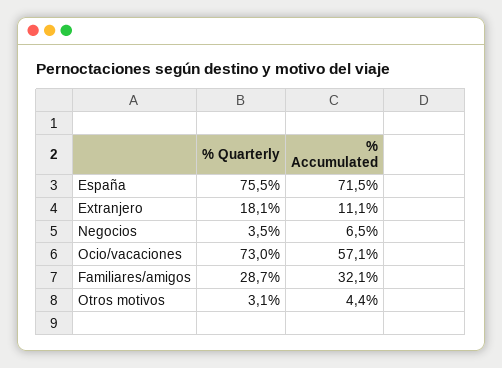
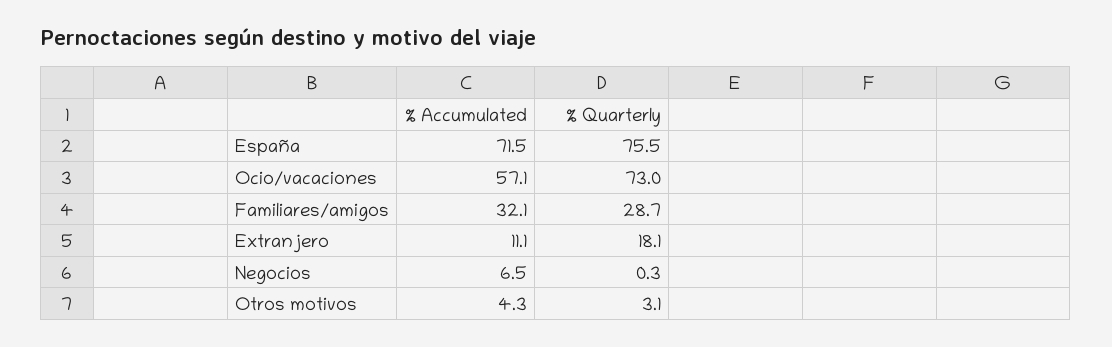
  {
    "% Quarterly": {
      "España": 75.5,
      "Extranjero": 18.1,
-     "Negocios": 3.5,
+     "Negocios": 0.3,
      "Ocio/vacaciones": 73,
      "Familiares/amigos": 28.7,
      "Otros motivos": 3.1
    },
    "% Accumulated": {
      "España": 71.5,
      "Extranjero": 11.1,
      "Negocios": 6.5,
      "Ocio/vacaciones": 57.1,
      "Familiares/amigos": 32.1,
-     "Otros motivos": 4.4
+     "Otros motivos": 4.3
    }
  }

